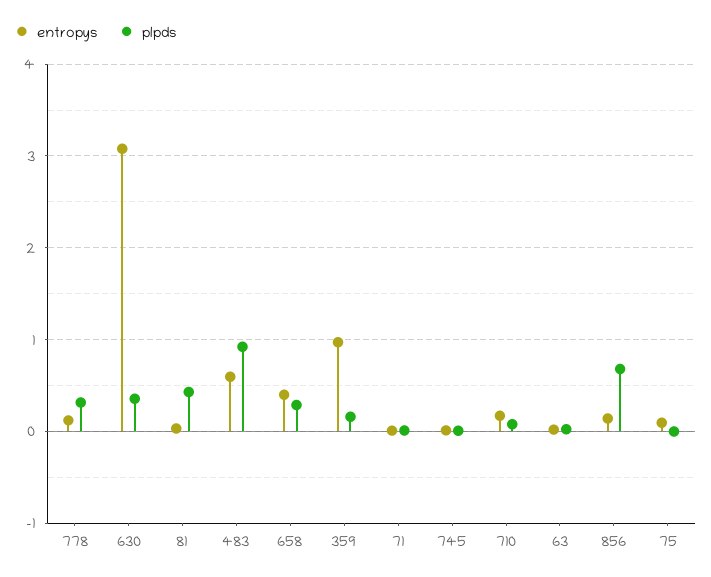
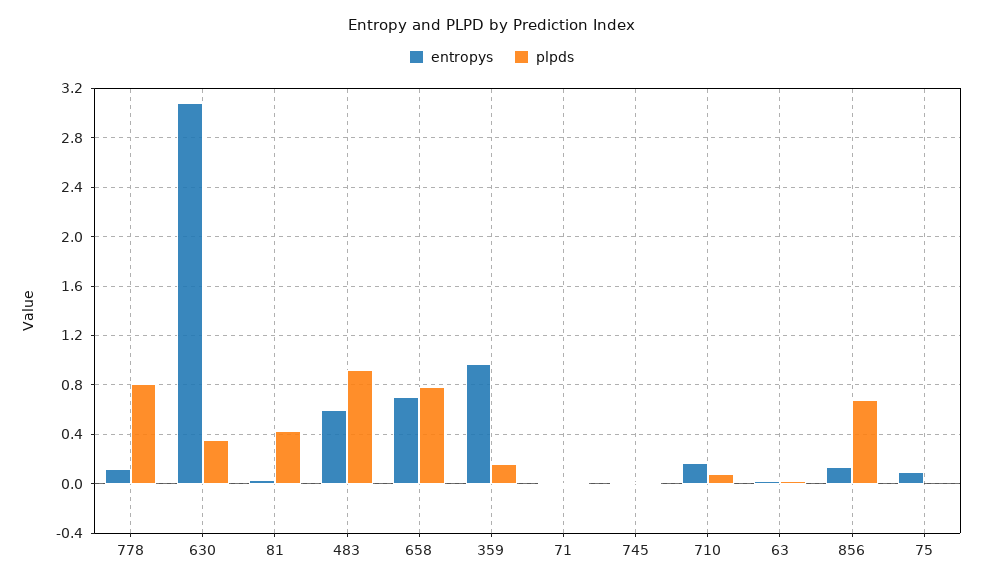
  {
    "entropys": {
      "778": 0.1,
      "630": 3.1,
      "81": 0.05,
      "483": 0.6,
-     "658": 0.4,
+     "658": 0.7,
      "359": 0.95,
      "71": 0,
      "745": 0,
      "710": 0.15,
      "63": 0,
      "856": 0.15,
      "75": 0.1
    },
    "plpds": {
-     "778": 0.3,
+     "778": 0.8,
      "630": 0.35,
      "81": 0.45,
      "483": 0.9,
-     "658": 0.3,
+     "658": 0.8,
      "359": 0.15,
      "71": 0,
      "745": 0,
      "710": 0.1,
      "63": 0,
      "856": 0.7,
      "75": 0
    }
  }

